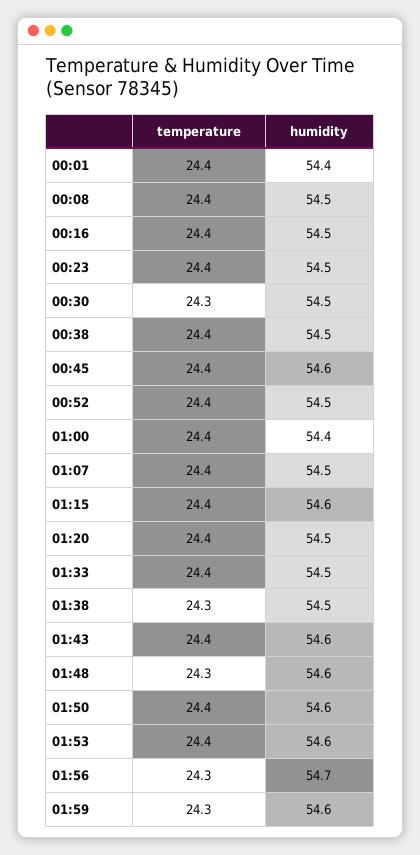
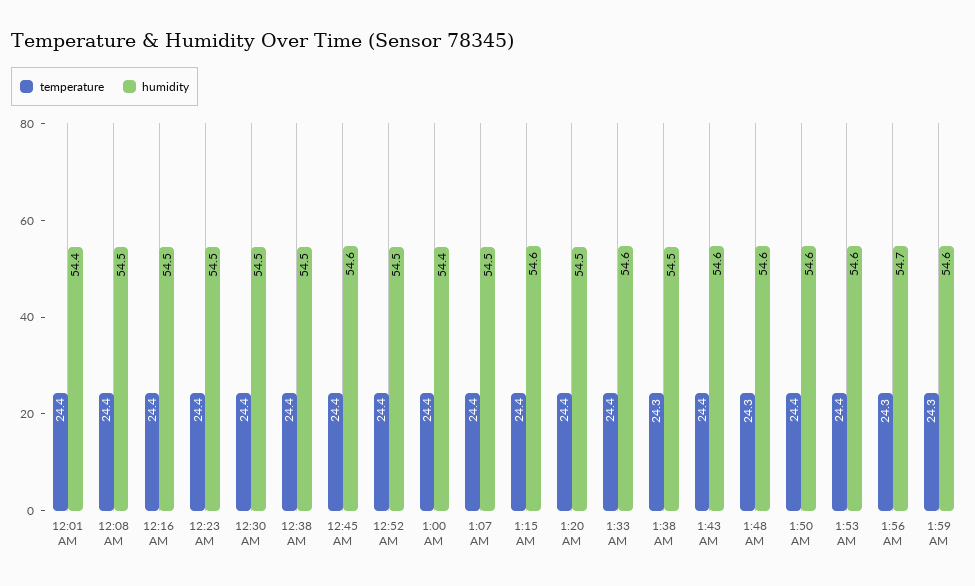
  {
    "temperature": {
      "00:01": 24.4,
      "00:08": 24.4,
      "00:16": 24.4,
      "00:23": 24.4,
-     "00:30": 24.3,
+     "00:30": 24.4,
      "00:38": 24.4,
      "00:45": 24.4,
      "00:52": 24.4,
      "01:00": 24.4,
      "01:07": 24.4,
      "01:15": 24.4,
      "01:20": 24.4,
      "01:33": 24.4,
      "01:38": 24.3,
      "01:43": 24.4,
      "01:48": 24.3,
      "01:50": 24.4,
      "01:53": 24.4,
      "01:56": 24.3,
      "01:59": 24.3
    },
    "humidity": {
      "00:01": 54.4,
      "00:08": 54.5,
      "00:16": 54.5,
      "00:23": 54.5,
      "00:30": 54.5,
      "00:38": 54.5,
      "00:45": 54.6,
      "00:52": 54.5,
      "01:00": 54.4,
      "01:07": 54.5,
      "01:15": 54.6,
      "01:20": 54.5,
-     "01:33": 54.5,
+     "01:33": 54.6,
      "01:38": 54.5,
      "01:43": 54.6,
      "01:48": 54.6,
      "01:50": 54.6,
      "01:53": 54.6,
      "01:56": 54.7,
      "01:59": 54.6
    }
  }

